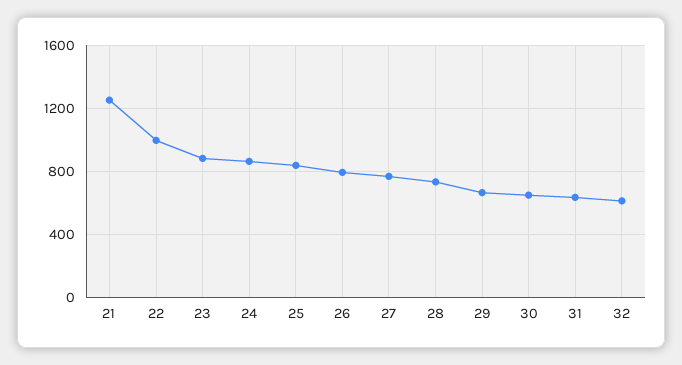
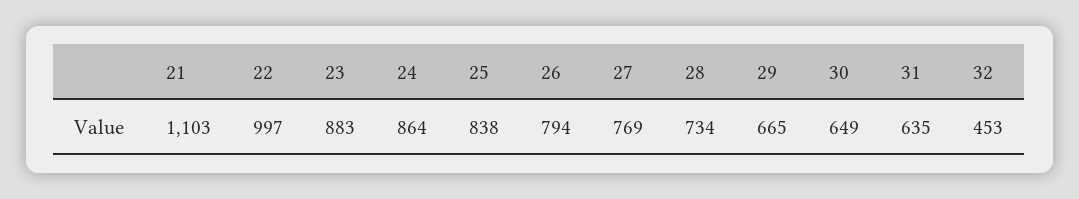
  {
-   "21": 1250,
+   "21": 1103,
    "22": 997,
    "23": 883,
    "24": 864,
    "25": 838,
    "26": 794,
    "27": 769,
    "28": 734,
    "29": 665,
    "30": 649,
    "31": 635,
-   "32": 600
+   "32": 453
  }

